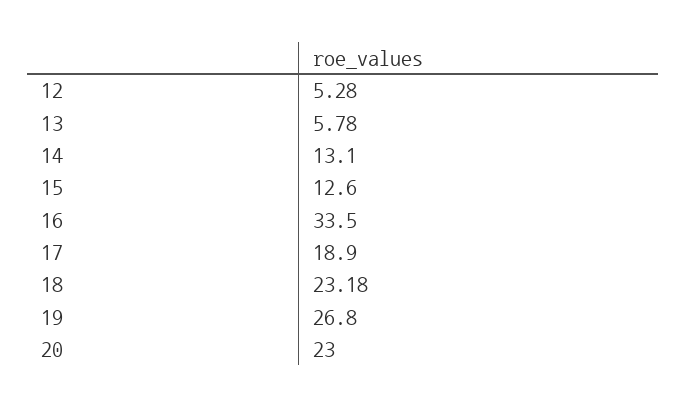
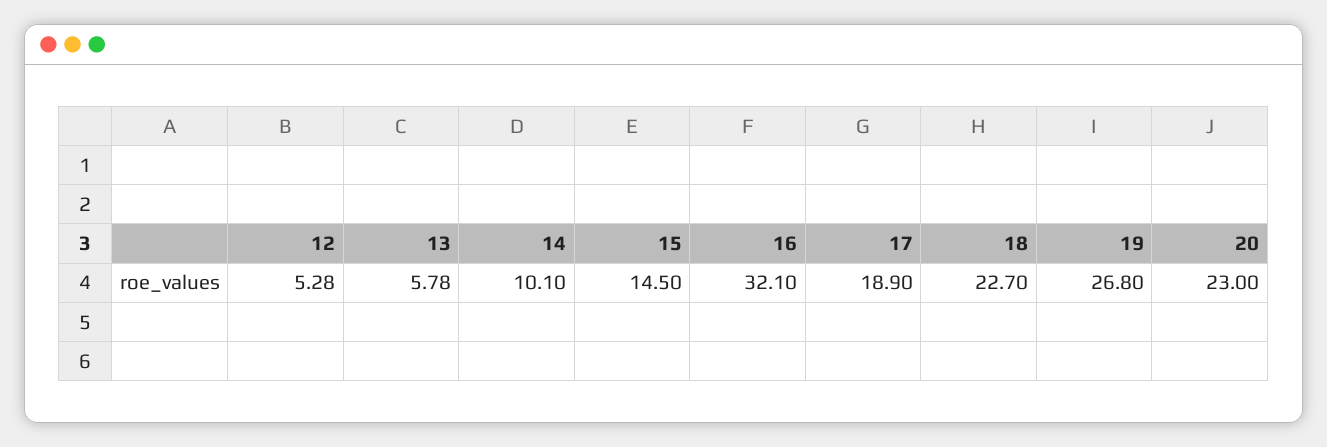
  {
    "12": 5.28,
    "13": 5.78,
-   "14": 13.1,
+   "14": 10.1,
-   "15": 12.6,
+   "15": 14.5,
-   "16": 33.5,
+   "16": 32.1,
    "17": 18.9,
-   "18": 23.18,
+   "18": 22.7,
    "19": 26.8,
    "20": 23
  }

